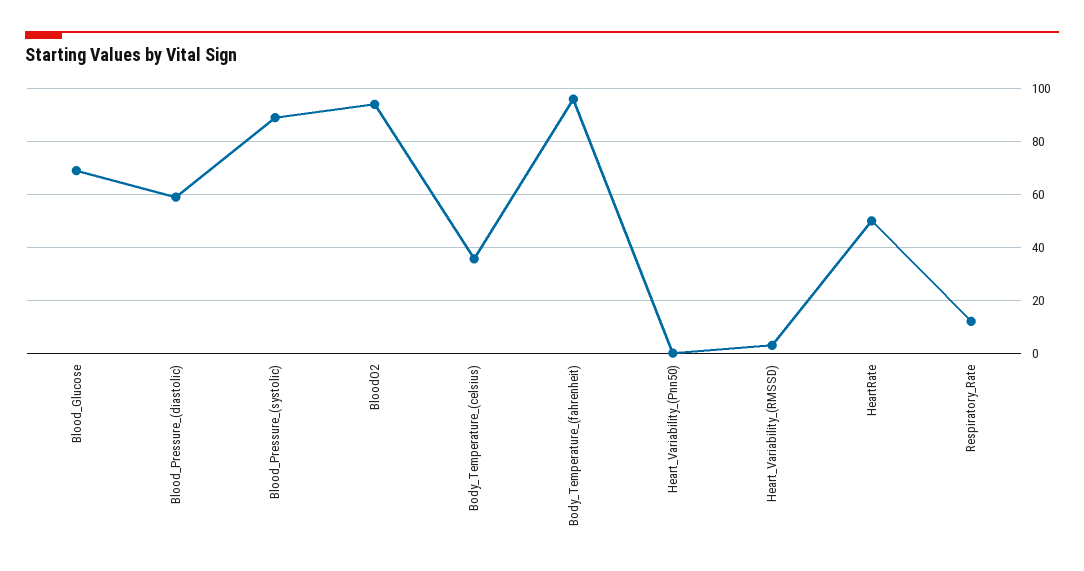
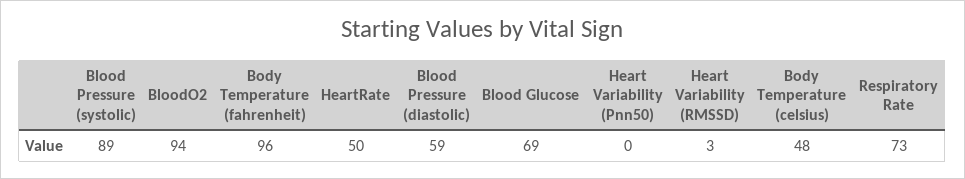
  {
    "Blood_Glucose": 69,
    "Blood_Pressure_(diastolic)": 59,
    "Blood_Pressure_(systolic)": 89,
    "BloodO2": 94,
-   "Body_Temperature_(celsius)": 35,
+   "Body_Temperature_(celsius)": 48,
    "Body_Temperature_(fahrenheit)": 96,
    "Heart_Variability_(Pnn50)": 0,
    "Heart_Variability_(RMSSD)": 3,
    "HeartRate": 50,
-   "Respiratory_Rate": 12.5
+   "Respiratory_Rate": 73
  }

